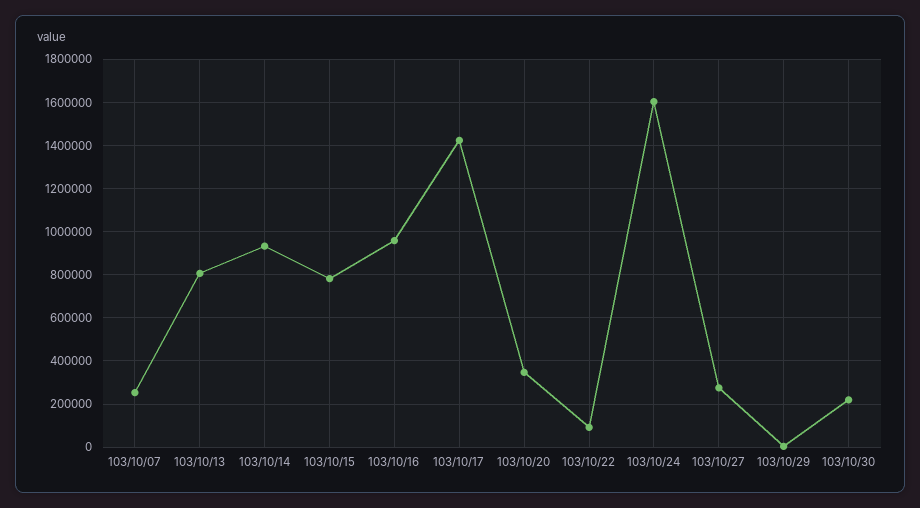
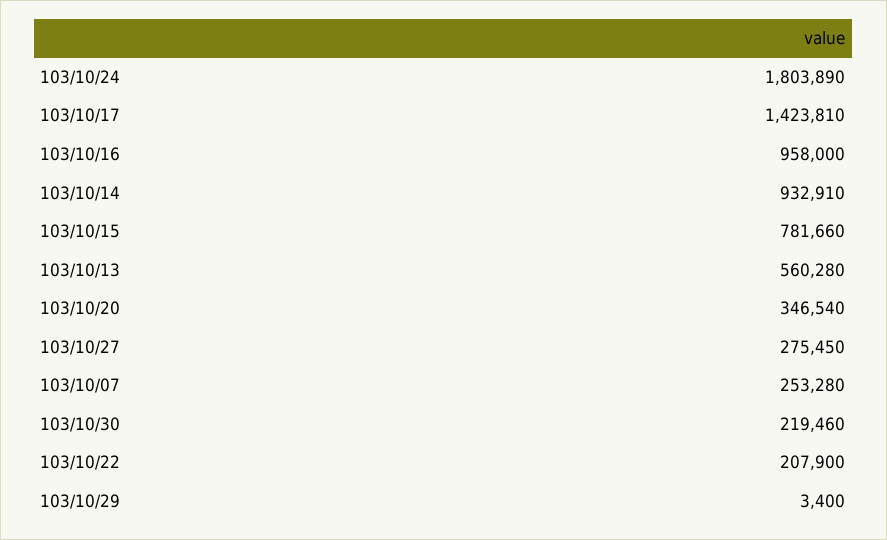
  {
    "103/10/07": 253280,
-   "103/10/13": 800000,
+   "103/10/13": 560280,
    "103/10/14": 932910,
    "103/10/15": 781660,
    "103/10/16": 958000,
    "103/10/17": 1423810,
    "103/10/20": 346540,
-   "103/10/22": 100000,
+   "103/10/22": 207900,
-   "103/10/24": 1600000,
+   "103/10/24": 1803890,
    "103/10/27": 275450,
    "103/10/29": 3400,
    "103/10/30": 219460
  }

